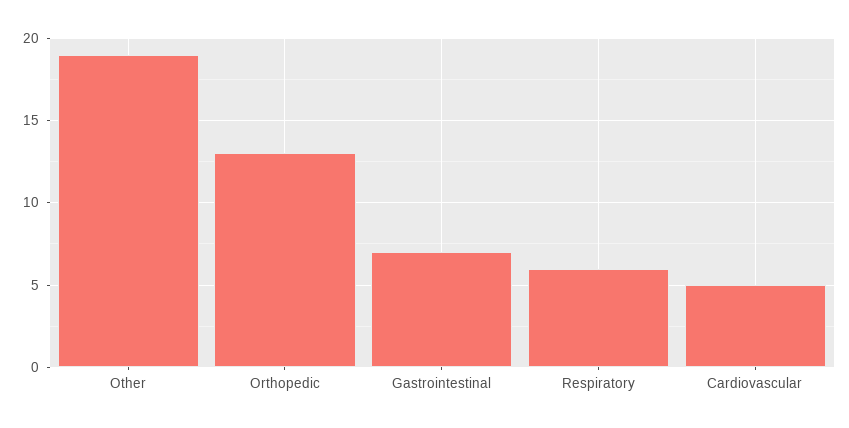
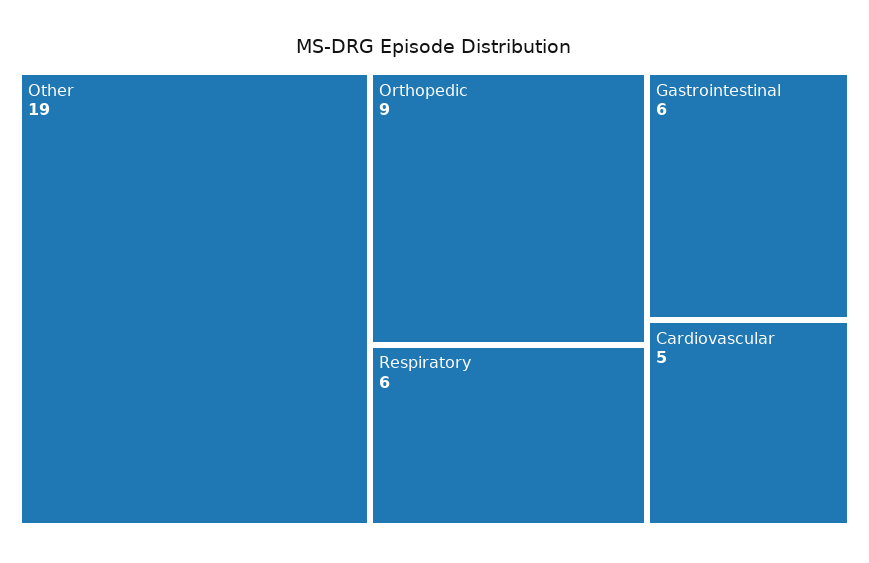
  {
    "Other": 19,
-   "Orthopedic": 13,
+   "Orthopedic": 9,
-   "Gastrointestinal": 7,
+   "Gastrointestinal": 6,
    "Respiratory": 6,
    "Cardiovascular": 5
  }

